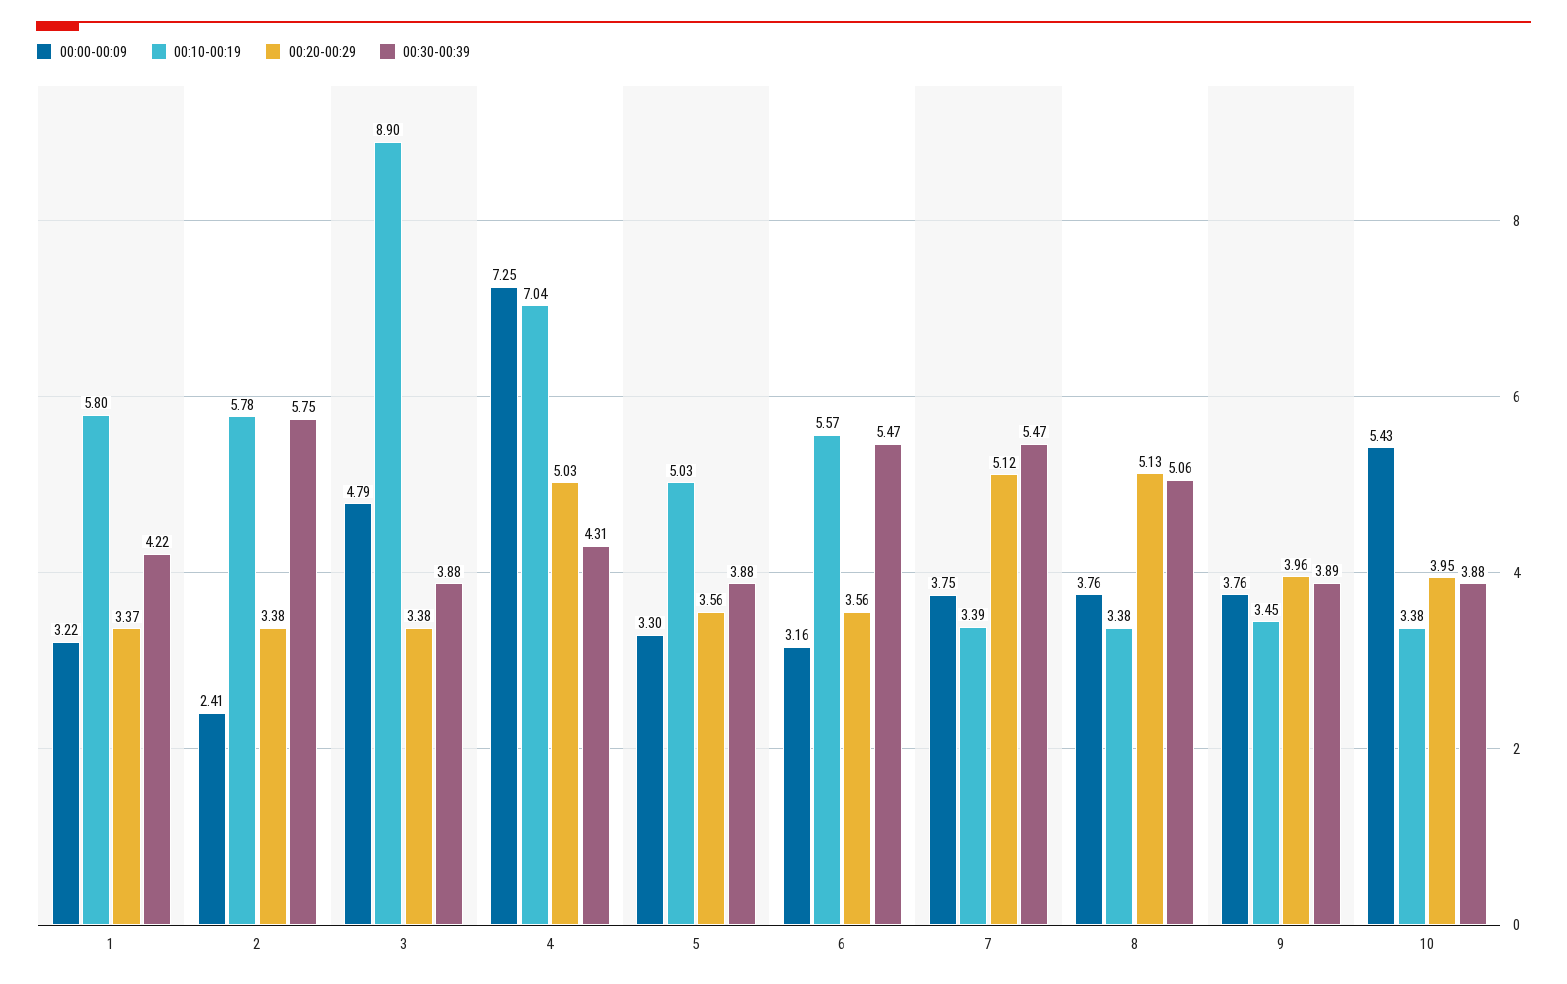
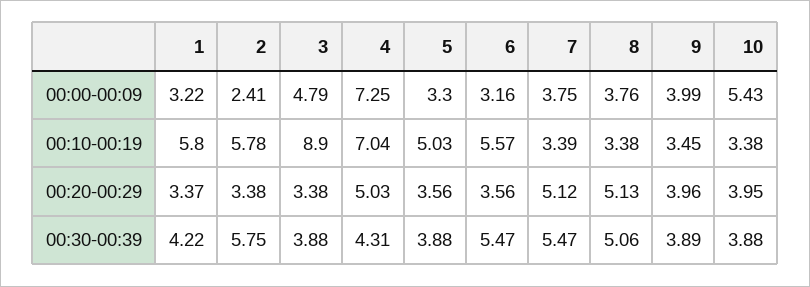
  {
    "00:00-00:09": {
      "1": 3.22,
      "2": 2.41,
      "3": 4.79,
      "4": 7.25,
      "5": 3.3,
      "6": 3.16,
      "7": 3.75,
      "8": 3.76,
-     "9": 3.76,
+     "9": 3.99,
      "10": 5.43
    },
    "00:10-00:19": {
      "1": 5.8,
      "2": 5.78,
      "3": 8.9,
      "4": 7.04,
      "5": 5.03,
      "6": 5.57,
      "7": 3.39,
      "8": 3.38,
      "9": 3.45,
      "10": 3.38
    },
    "00:20-00:29": {
      "1": 3.37,
      "2": 3.38,
      "3": 3.38,
      "4": 5.03,
      "5": 3.56,
      "6": 3.56,
      "7": 5.12,
      "8": 5.13,
      "9": 3.96,
      "10": 3.95
    },
    "00:30-00:39": {
      "1": 4.22,
      "2": 5.75,
      "3": 3.88,
      "4": 4.31,
      "5": 3.88,
      "6": 5.47,
      "7": 5.47,
      "8": 5.06,
      "9": 3.89,
      "10": 3.88
    }
  }

